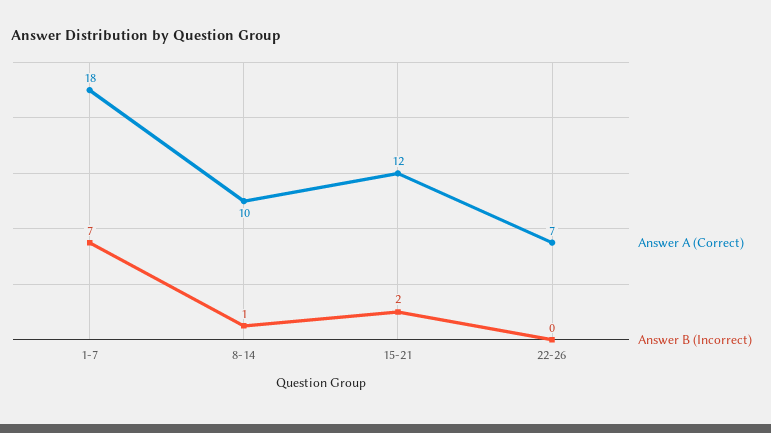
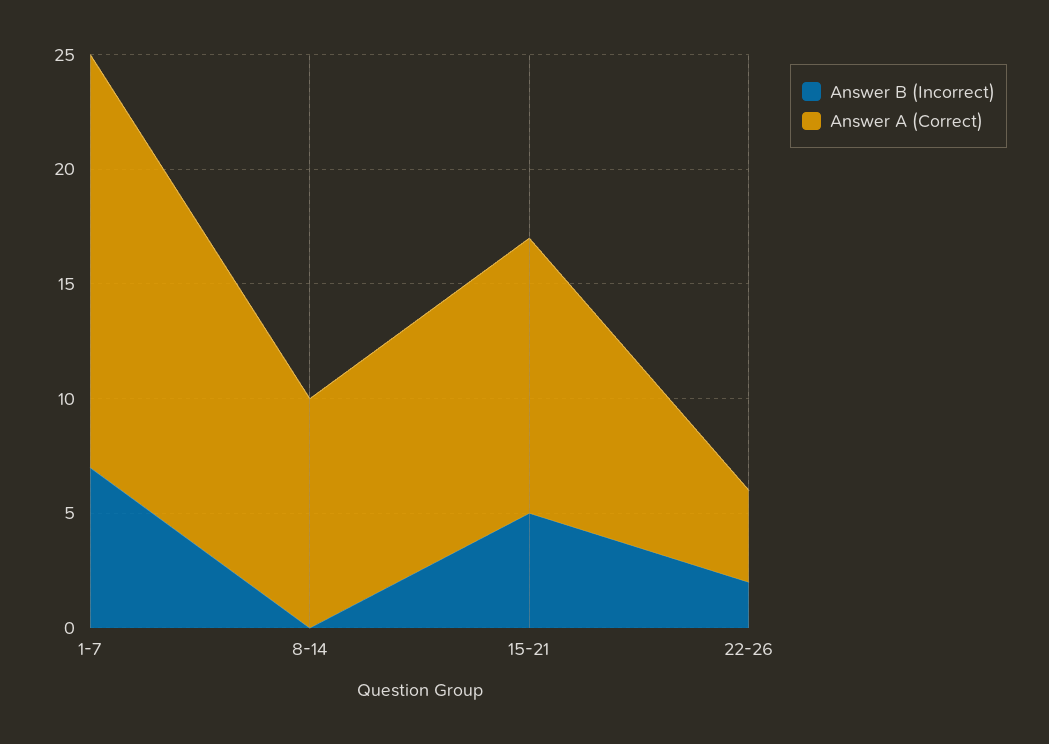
  {
    "Answer A (Correct)": {
      "1-7": 18,
      "8-14": 10,
      "15-21": 12,
-     "22-26": 7
+     "22-26": 4
    },
    "Answer B (Incorrect)": {
      "1-7": 7,
-     "8-14": 1,
+     "8-14": 0,
-     "15-21": 2,
+     "15-21": 5,
-     "22-26": 0
+     "22-26": 2
    }
  }

